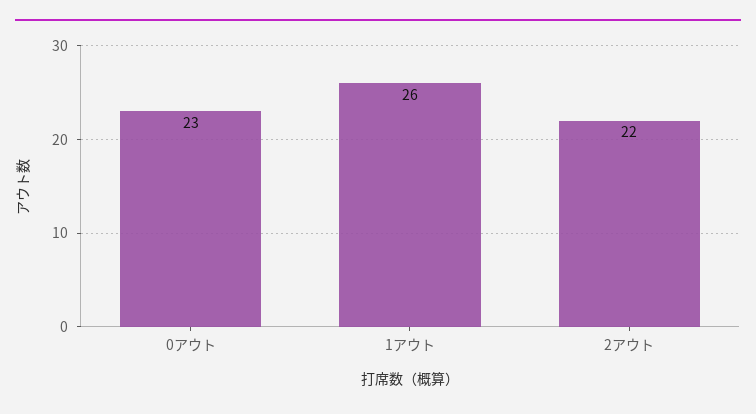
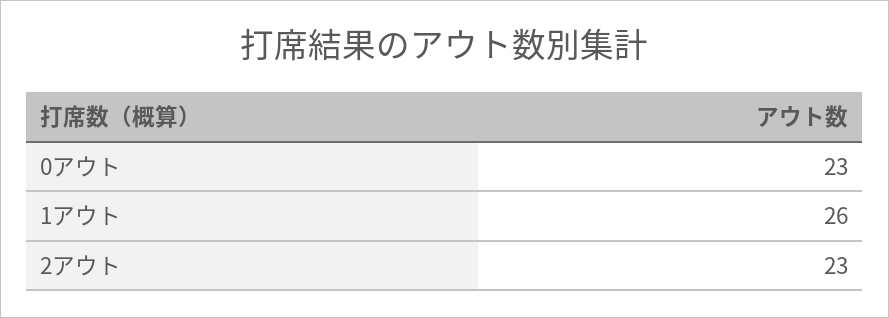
  {
    "0アウト": 23,
    "1アウト": 26,
-   "2アウト": 22
+   "2アウト": 23
  }

